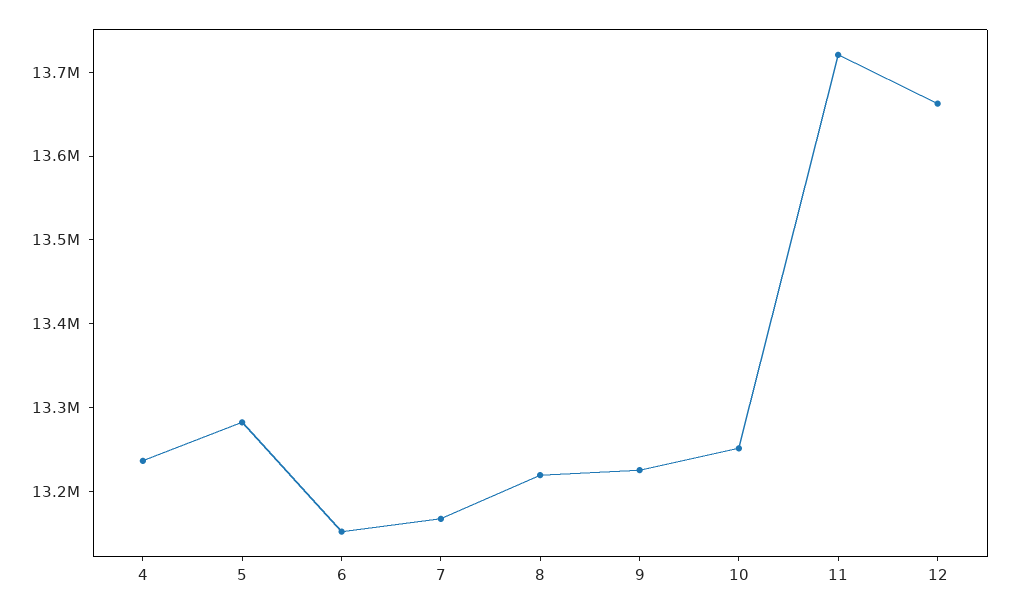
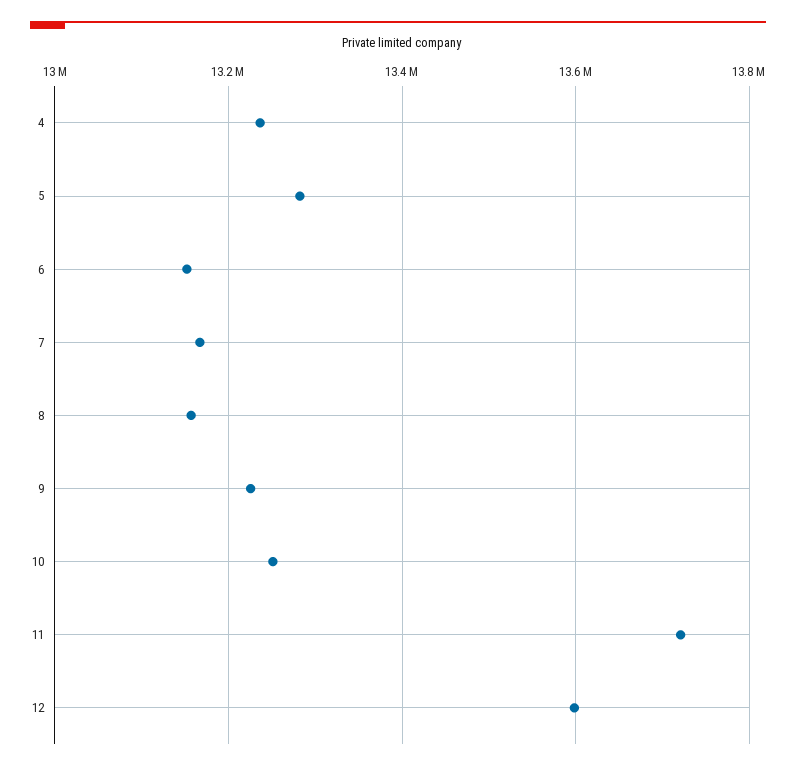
  {
    "4": 13240000,
    "5": 13280000,
    "6": 13160000,
    "7": 13160000,
-   "8": 13220000,
+   "8": 13160000,
    "9": 13220000,
    "10": 13260000,
    "11": 13720000,
-   "12": 13660000
+   "12": 13600000
  }

